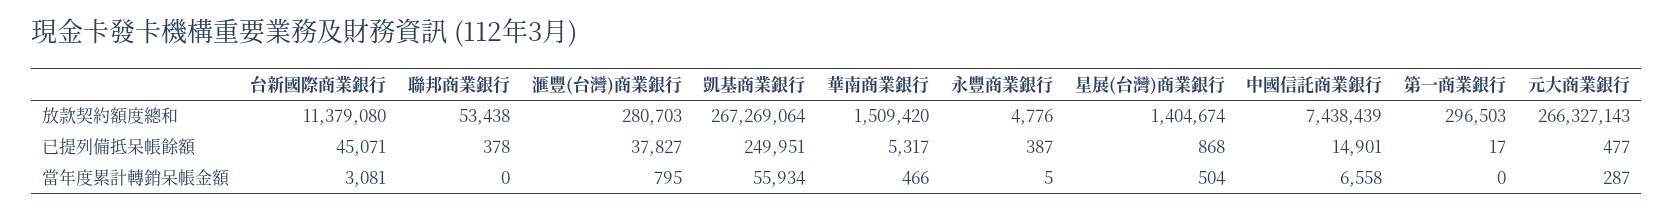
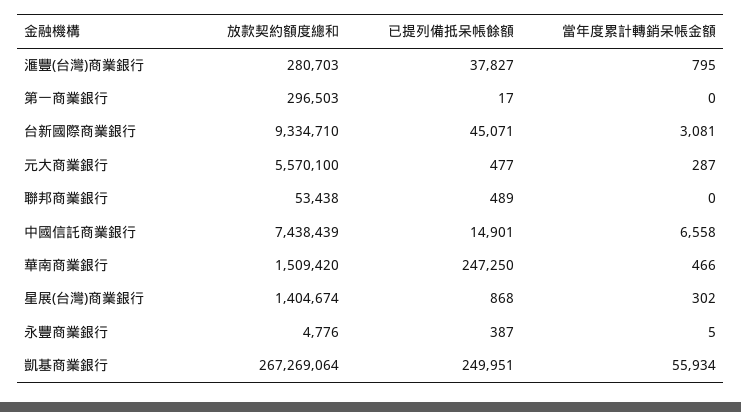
  {
    "台新國際商業銀行": {
-     "放款契約額度總和": 11379080,
+     "放款契約額度總和": 9334710,
      "已提列備抵呆帳餘額": 45071,
      "當年度累計轉銷呆帳金額": 3081
    },
    "聯邦商業銀行": {
      "放款契約額度總和": 53438,
-     "已提列備抵呆帳餘額": 378,
+     "已提列備抵呆帳餘額": 489,
      "當年度累計轉銷呆帳金額": 0
    },
    "滙豐(台灣)商業銀行": {
      "放款契約額度總和": 280703,
      "已提列備抵呆帳餘額": 37827,
      "當年度累計轉銷呆帳金額": 795
    },
    "凱基商業銀行": {
      "放款契約額度總和": 267269064,
      "已提列備抵呆帳餘額": 249951,
      "當年度累計轉銷呆帳金額": 55934
    },
    "華南商業銀行": {
      "放款契約額度總和": 1509420,
-     "已提列備抵呆帳餘額": 5317,
+     "已提列備抵呆帳餘額": 247250,
      "當年度累計轉銷呆帳金額": 466
    },
    "永豐商業銀行": {
      "放款契約額度總和": 4776,
      "已提列備抵呆帳餘額": 387,
      "當年度累計轉銷呆帳金額": 5
    },
    "星展(台灣)商業銀行": {
      "放款契約額度總和": 1404674,
      "已提列備抵呆帳餘額": 868,
-     "當年度累計轉銷呆帳金額": 504
+     "當年度累計轉銷呆帳金額": 302
    },
    "中國信託商業銀行": {
      "放款契約額度總和": 7438439,
      "已提列備抵呆帳餘額": 14901,
      "當年度累計轉銷呆帳金額": 6558
    },
    "第一商業銀行": {
      "放款契約額度總和": 296503,
      "已提列備抵呆帳餘額": 17,
      "當年度累計轉銷呆帳金額": 0
    },
    "元大商業銀行": {
-     "放款契約額度總和": 266327143,
+     "放款契約額度總和": 5570100,
      "已提列備抵呆帳餘額": 477,
      "當年度累計轉銷呆帳金額": 287
    }
  }

